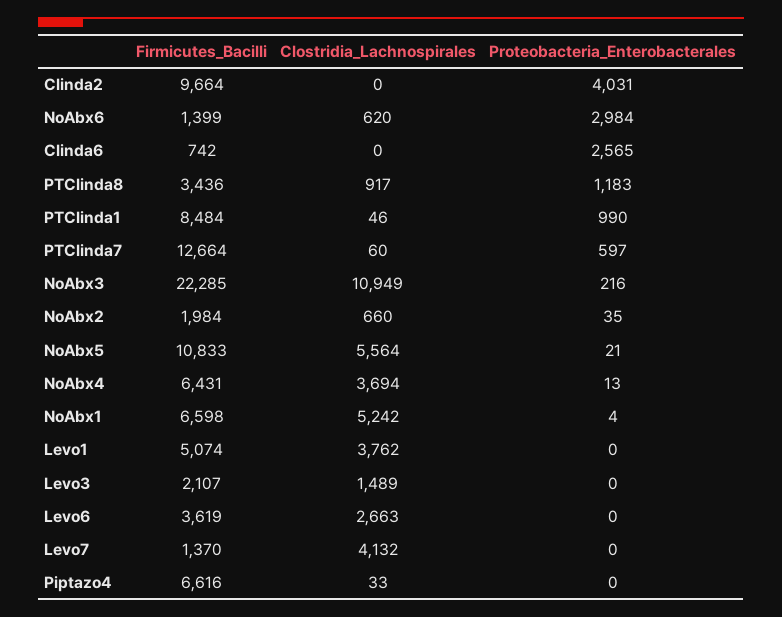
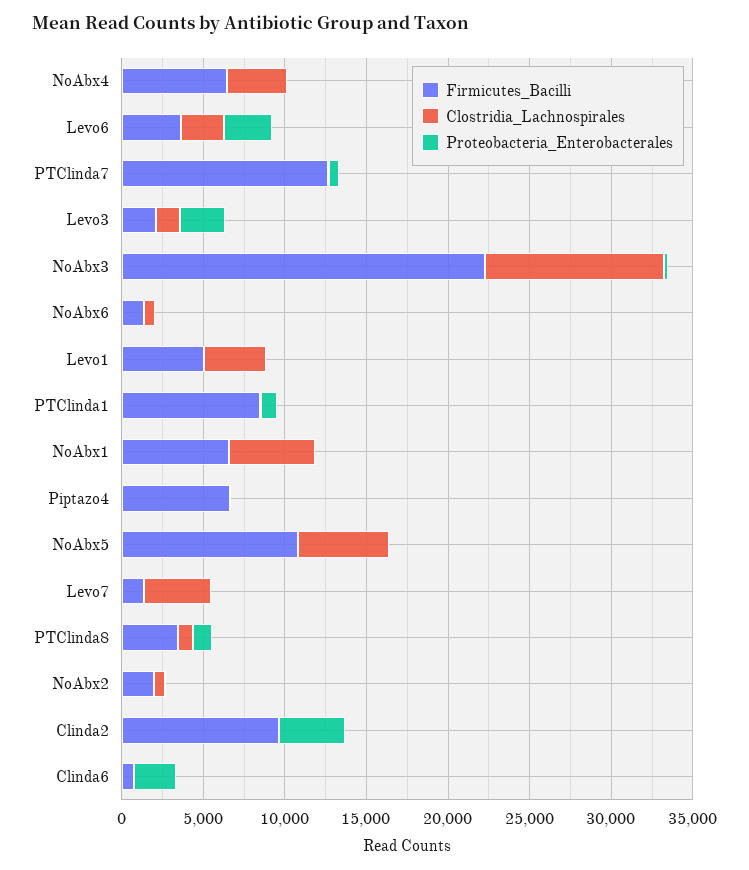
  {
    "Firmicutes_Bacilli": {
      "Clinda2": 9664,
      "NoAbx6": 1399,
      "Clinda6": 742,
      "PTClinda8": 3436,
      "PTClinda1": 8484,
      "PTClinda7": 12664,
      "NoAbx3": 22285,
      "NoAbx2": 1984,
      "NoAbx5": 10833,
      "NoAbx4": 6431,
      "NoAbx1": 6598,
      "Levo1": 5074,
      "Levo3": 2107,
      "Levo6": 3619,
      "Levo7": 1370,
      "Piptazo4": 6616
    },
    "Clostridia_Lachnospirales": {
      "Clinda2": 0,
      "NoAbx6": 620,
      "Clinda6": 0,
      "PTClinda8": 917,
      "PTClinda1": 46,
      "PTClinda7": 60,
      "NoAbx3": 10949,
      "NoAbx2": 660,
      "NoAbx5": 5564,
      "NoAbx4": 3694,
      "NoAbx1": 5242,
      "Levo1": 3762,
      "Levo3": 1489,
      "Levo6": 2663,
      "Levo7": 4132,
      "Piptazo4": 33
    },
    "Proteobacteria_Enterobacterales": {
      "Clinda2": 4031,
-     "NoAbx6": 2984,
+     "NoAbx6": 0,
      "Clinda6": 2565,
      "PTClinda8": 1183,
      "PTClinda1": 990,
      "PTClinda7": 597,
      "NoAbx3": 216,
      "NoAbx2": 35,
      "NoAbx5": 21,
      "NoAbx4": 13,
      "NoAbx1": 4,
      "Levo1": 0,
-     "Levo3": 0,
+     "Levo3": 3000,
-     "Levo6": 0,
+     "Levo6": 3000,
      "Levo7": 0,
      "Piptazo4": 0
    }
  }

